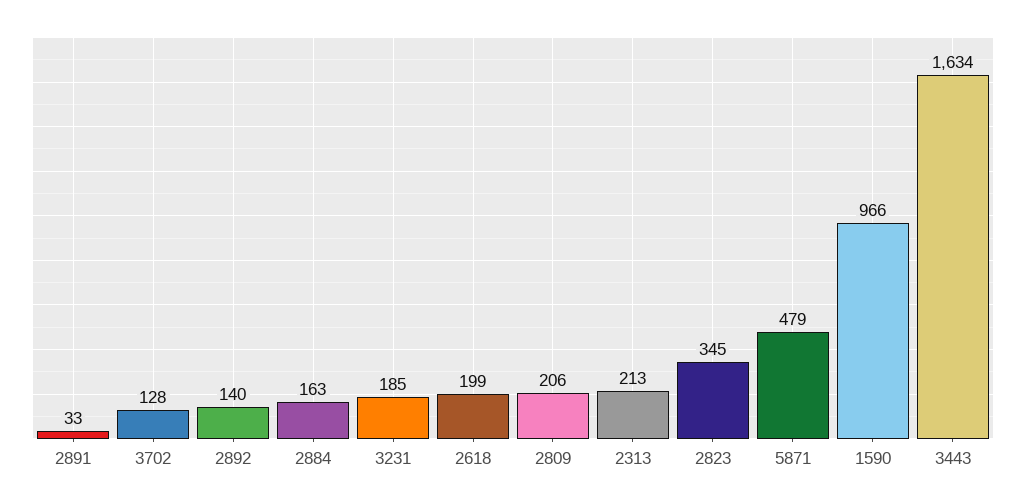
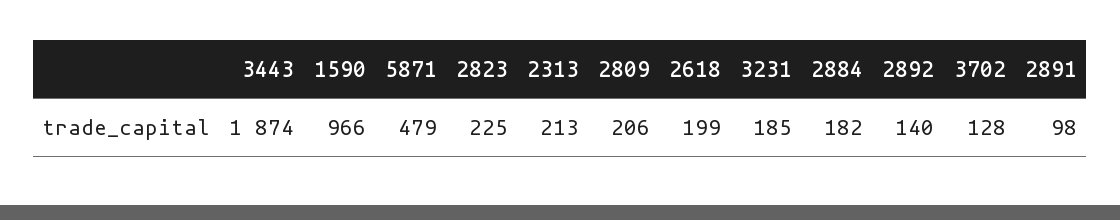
  {
-   "2891": 33,
+   "2891": 98,
    "3702": 128,
    "2892": 140,
-   "2884": 163,
+   "2884": 182,
    "3231": 185,
    "2618": 199,
    "2809": 206,
    "2313": 213,
-   "2823": 345,
+   "2823": 225,
    "5871": 479,
    "1590": 966,
-   "3443": 1634
+   "3443": 1874
  }

